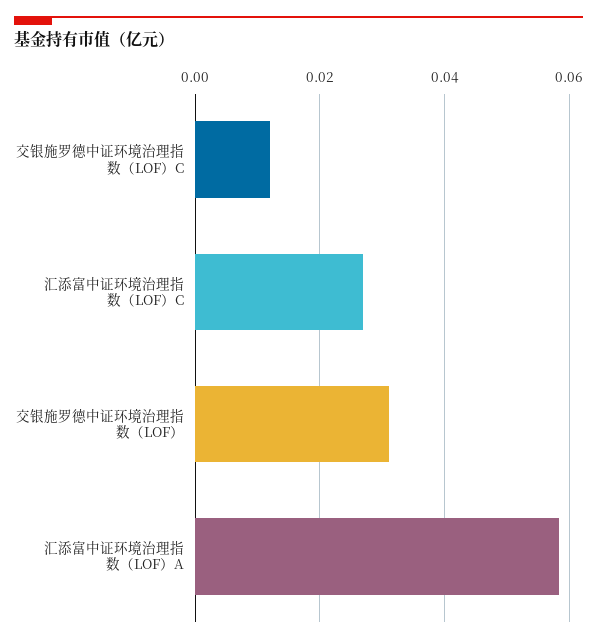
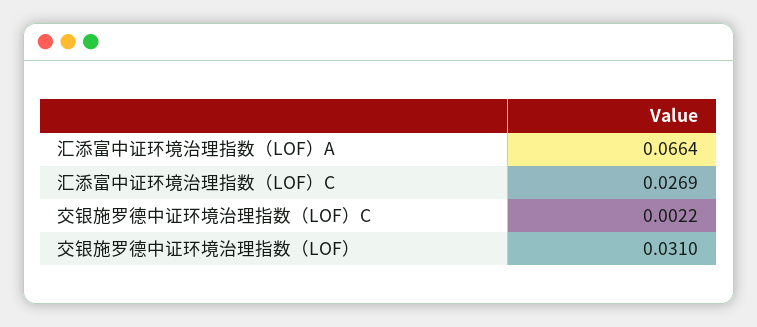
  {
-   "交银施罗德中证环境治理指数（LOF）C": 0.012,
+   "交银施罗德中证环境治理指数（LOF）C": 0.0022,
    "汇添富中证环境治理指数（LOF）C": 0.0269,
    "交银施罗德中证环境治理指数（LOF）": 0.031,
-   "汇添富中证环境治理指数（LOF）A": 0.058
+   "汇添富中证环境治理指数（LOF）A": 0.0664
  }

